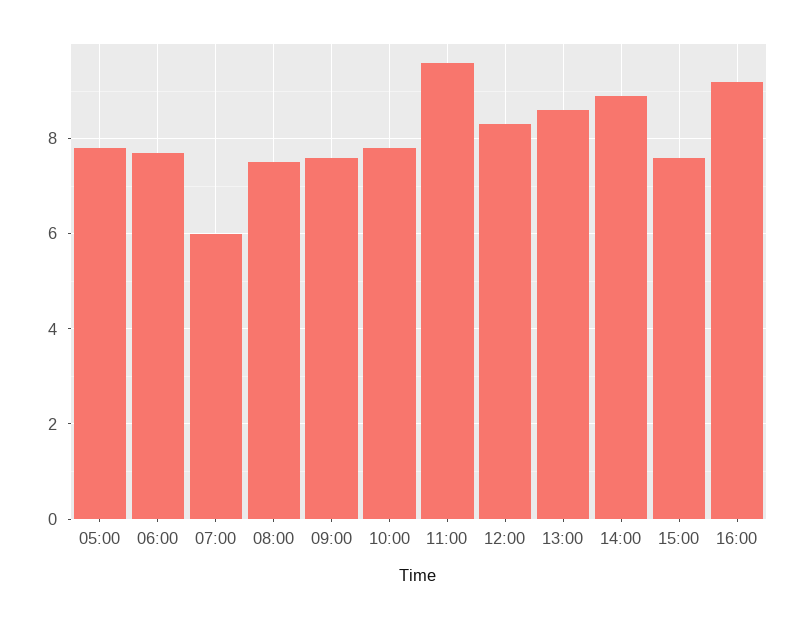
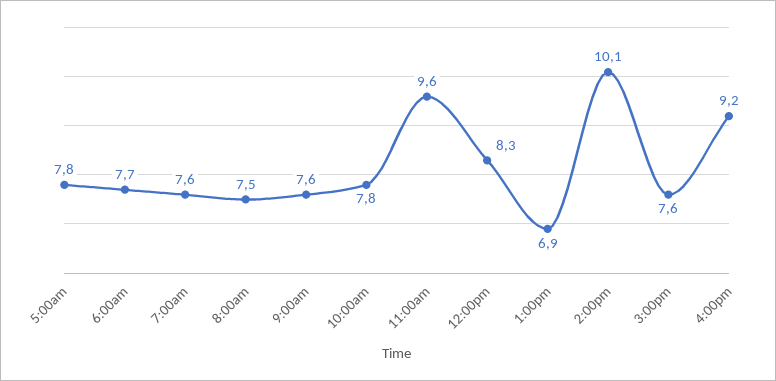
  {
    "05:00": 7.8,
    "06:00": 7.7,
-   "07:00": 6,
+   "07:00": 7.6,
    "08:00": 7.5,
    "09:00": 7.6,
    "10:00": 7.8,
    "11:00": 9.6,
    "12:00": 8.3,
-   "13:00": 8.5,
+   "13:00": 6.9,
-   "14:00": 9,
+   "14:00": 10.1,
    "15:00": 7.6,
    "16:00": 9.2
  }

